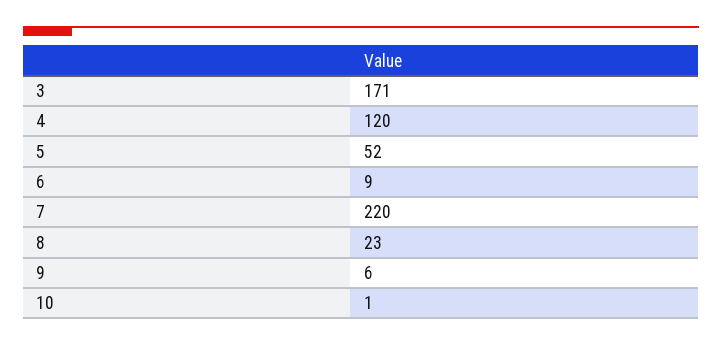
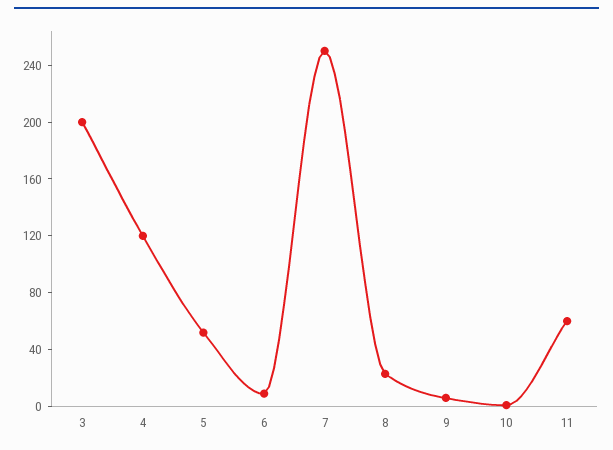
  {
-   "3": 171,
+   "3": 200,
    "4": 120,
    "5": 52,
    "6": 9,
-   "7": 220,
+   "7": 250,
    "8": 23,
    "9": 6,
-   "10": 1
+   "10": 1,
+   "11": 60
  }

